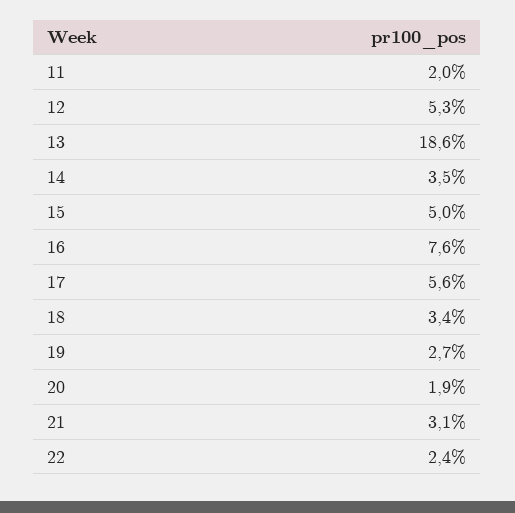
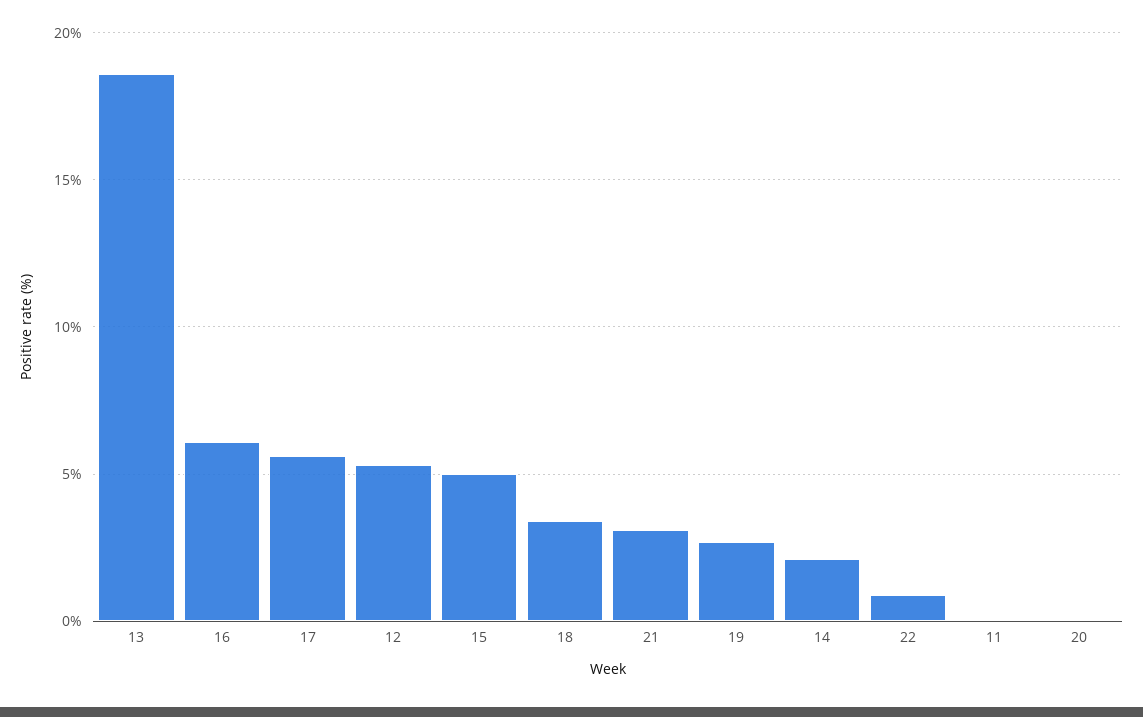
  {
-   "11": 2,
+   "11": 0,
    "12": 5.3,
    "13": 18.6,
-   "14": 3.5,
+   "14": 2,
    "15": 5,
-   "16": 7.6,
+   "16": 6,
    "17": 5.6,
    "18": 3.4,
    "19": 2.7,
-   "20": 1.9,
+   "20": 0,
    "21": 3.1,
-   "22": 2.4
+   "22": 1
  }

